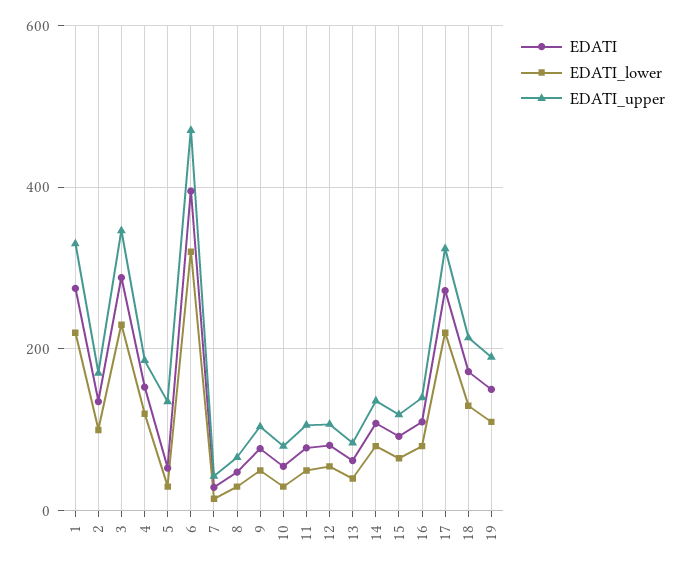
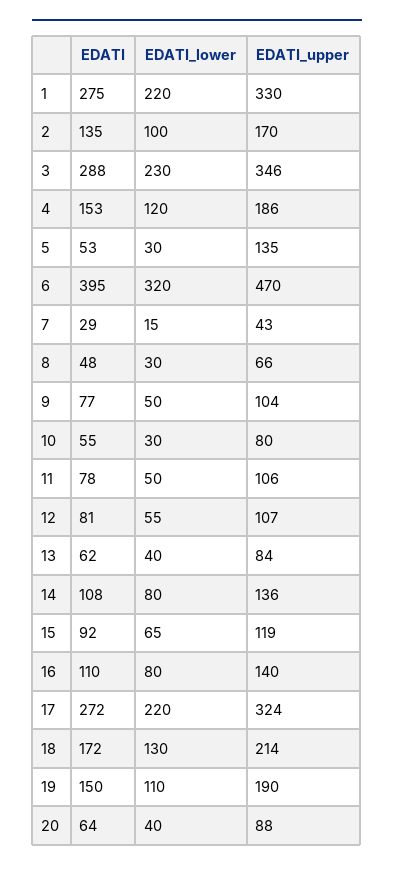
  {
    "EDATI": {
      "1": 275,
      "2": 135,
      "3": 288,
      "4": 153,
      "5": 53,
      "6": 395,
      "7": 29,
      "8": 48,
      "9": 77,
      "10": 55,
      "11": 78,
      "12": 81,
      "13": 62,
      "14": 108,
      "15": 92,
      "16": 110,
      "17": 272,
      "18": 172,
-     "19": 150
+     "19": 150,
+     "20": 64
    },
    "EDATI_lower": {
      "1": 220,
      "2": 100,
      "3": 230,
      "4": 120,
      "5": 30,
      "6": 320,
      "7": 15,
      "8": 30,
      "9": 50,
      "10": 30,
      "11": 50,
      "12": 55,
      "13": 40,
      "14": 80,
      "15": 65,
      "16": 80,
      "17": 220,
      "18": 130,
-     "19": 110
+     "19": 110,
+     "20": 40
    },
    "EDATI_upper": {
      "1": 330,
      "2": 170,
      "3": 346,
      "4": 186,
      "5": 135,
      "6": 470,
      "7": 43,
      "8": 66,
      "9": 104,
      "10": 80,
      "11": 106,
      "12": 107,
      "13": 84,
      "14": 136,
      "15": 119,
      "16": 140,
      "17": 324,
      "18": 214,
-     "19": 190
+     "19": 190,
+     "20": 88
    }
  }

